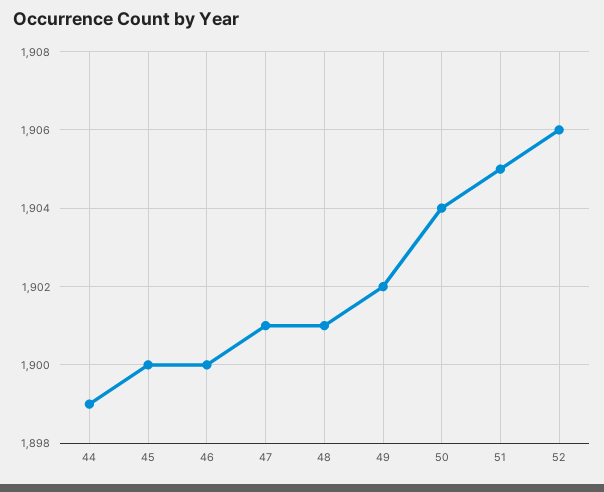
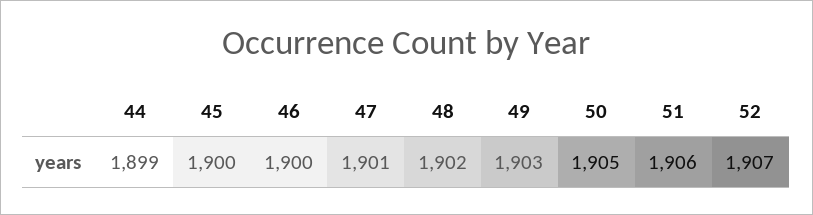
  {
    "44": 1899,
    "45": 1900,
    "46": 1900,
    "47": 1901,
-   "48": 1901,
+   "48": 1902,
-   "49": 1902,
+   "49": 1903,
-   "50": 1904,
+   "50": 1905,
-   "51": 1905,
+   "51": 1906,
-   "52": 1906
+   "52": 1907
  }

